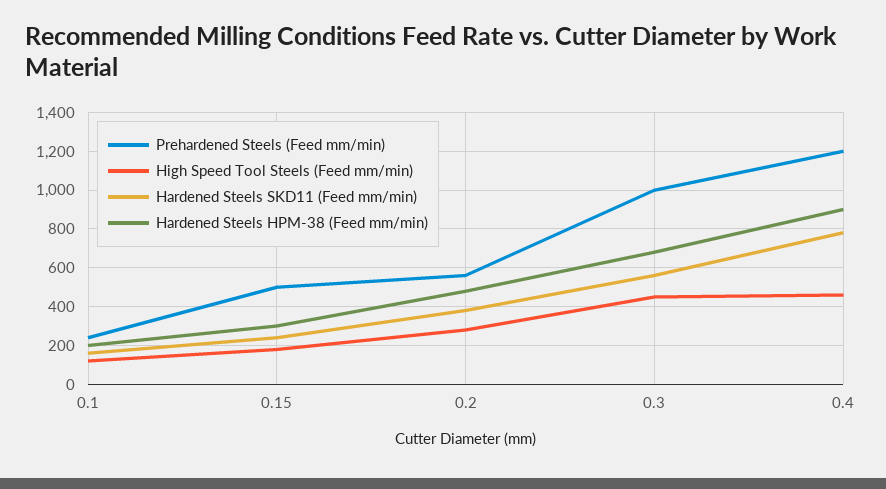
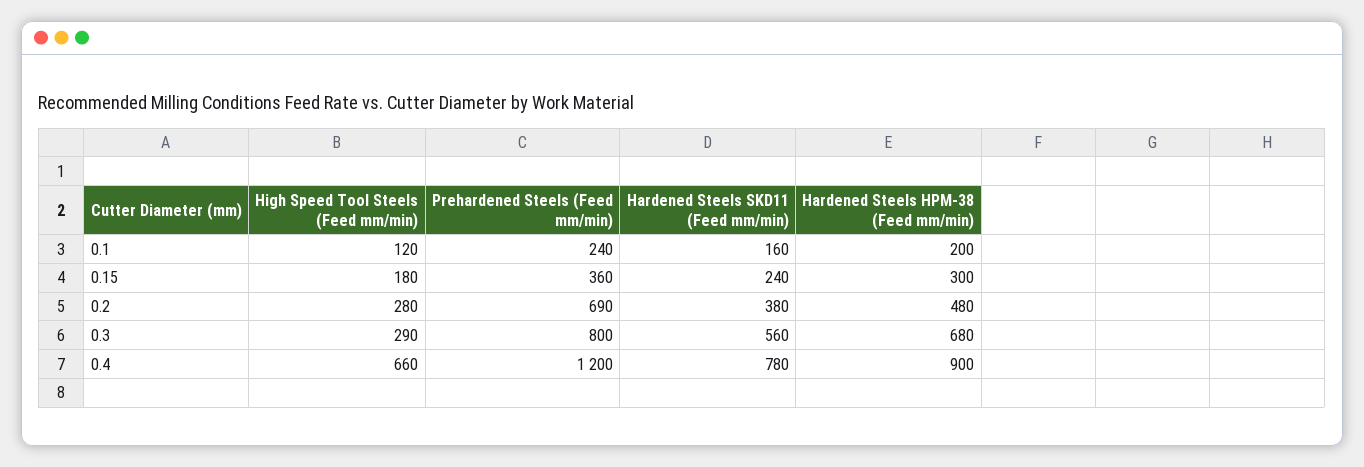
  {
    "Prehardened Steels (Feed mm/min)": {
      "0.1": 240,
-     "0.15": 500,
+     "0.15": 360,
-     "0.2": 550,
+     "0.2": 690,
-     "0.3": 1000,
+     "0.3": 800,
      "0.4": 1200
    },
    "High Speed Tool Steels (Feed mm/min)": {
      "0.1": 120,
      "0.15": 180,
      "0.2": 280,
-     "0.3": 450,
+     "0.3": 290,
-     "0.4": 450
+     "0.4": 660
    },
    "Hardened Steels SKD11 (Feed mm/min)": {
      "0.1": 160,
      "0.15": 240,
      "0.2": 380,
      "0.3": 560,
      "0.4": 780
    },
    "Hardened Steels HPM-38 (Feed mm/min)": {
      "0.1": 200,
      "0.15": 300,
      "0.2": 480,
      "0.3": 680,
      "0.4": 900
    }
  }

